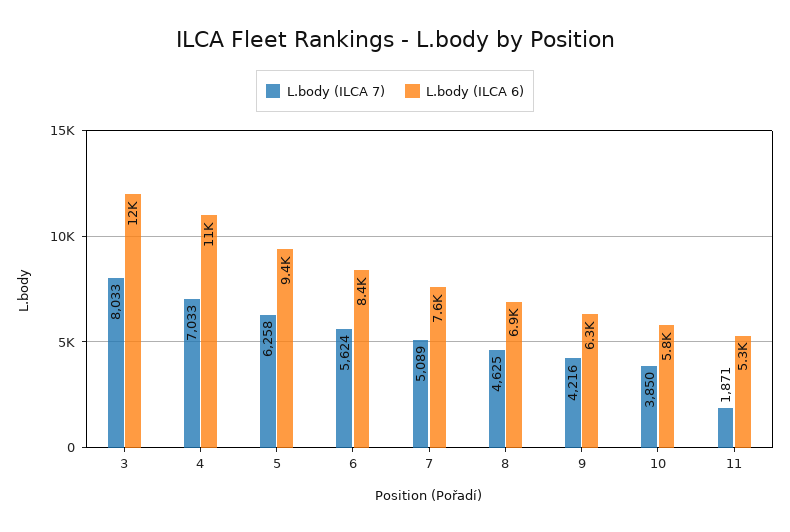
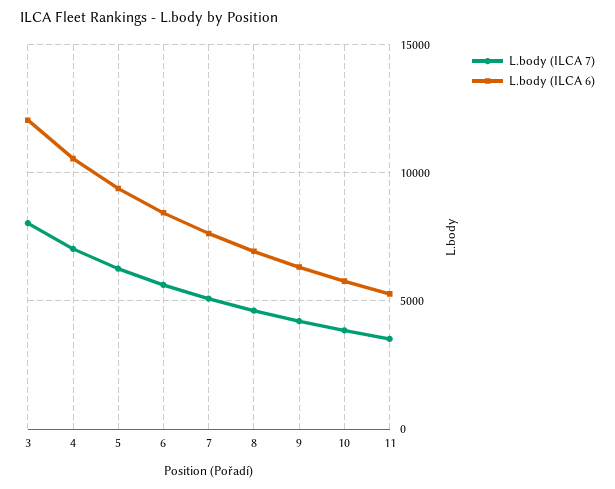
  {
    "L.body (ILCA 7)": {
      "3": 8033,
      "4": 7033,
      "5": 6258,
      "6": 5624,
      "7": 5089,
      "8": 4625,
      "9": 4216,
      "10": 3850,
-     "11": 1871
+     "11": 3500
    },
    "L.body (ILCA 6)": {
      "3": 12000,
      "4": 11000,
      "5": 9400,
      "6": 8400,
      "7": 7600,
      "8": 6900,
      "9": 6300,
      "10": 5800,
      "11": 5300
    }
  }

